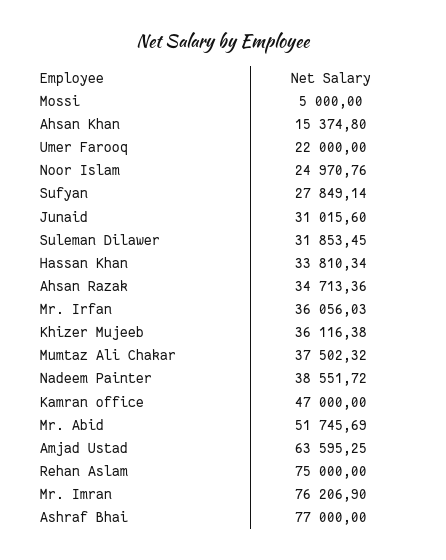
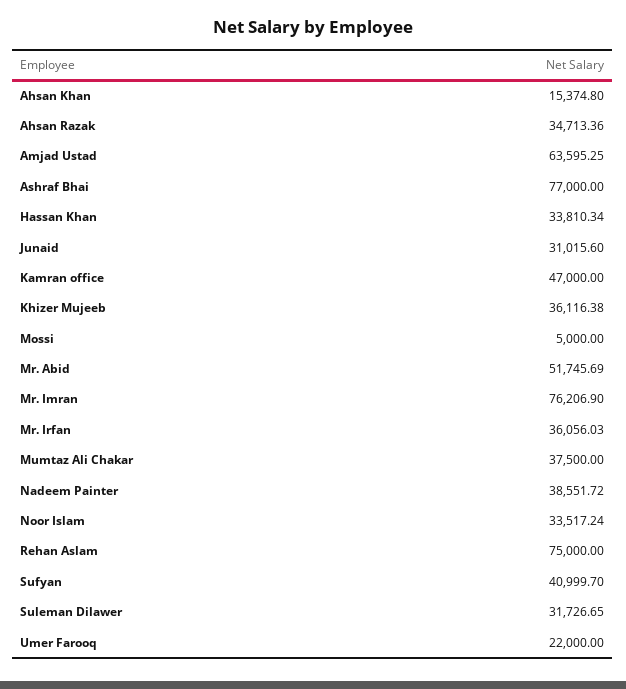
  {
    "Mossi": 5000,
    "Ahsan Khan": 15374.8,
    "Umer Farooq": 22000,
-   "Noor Islam": 24970.76,
+   "Noor Islam": 33517.24,
-   "Sufyan": 27849.14,
+   "Sufyan": 40999.7,
    "Junaid": 31015.6,
-   "Suleman Dilawer": 31853.45,
+   "Suleman Dilawer": 31726.65,
    "Hassan Khan": 33810.34,
    "Ahsan Razak": 34713.36,
    "Mr. Irfan": 36056.03,
    "Khizer Mujeeb": 36116.38,
-   "Mumtaz Ali Chakar": 37502.32,
+   "Mumtaz Ali Chakar": 37500,
    "Nadeem Painter": 38551.72,
    "Kamran office": 47000,
    "Mr. Abid": 51745.69,
    "Amjad Ustad": 63595.25,
    "Rehan Aslam": 75000,
    "Mr. Imran": 76206.9,
    "Ashraf Bhai": 77000
  }

